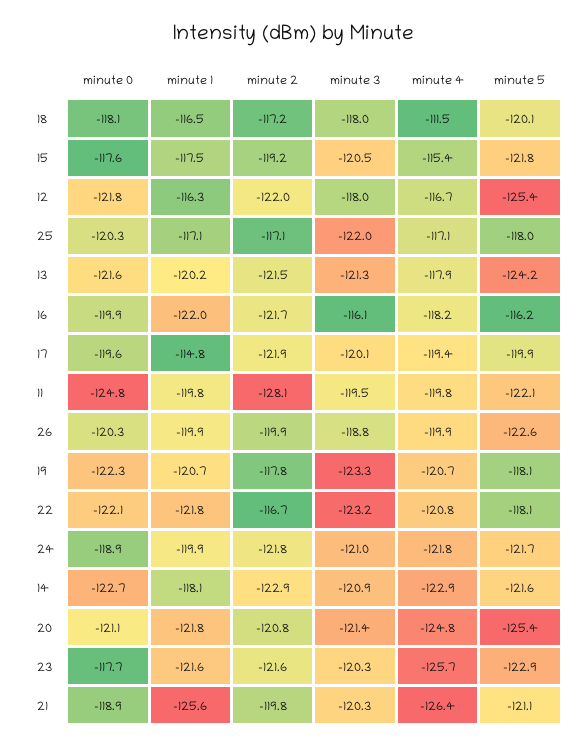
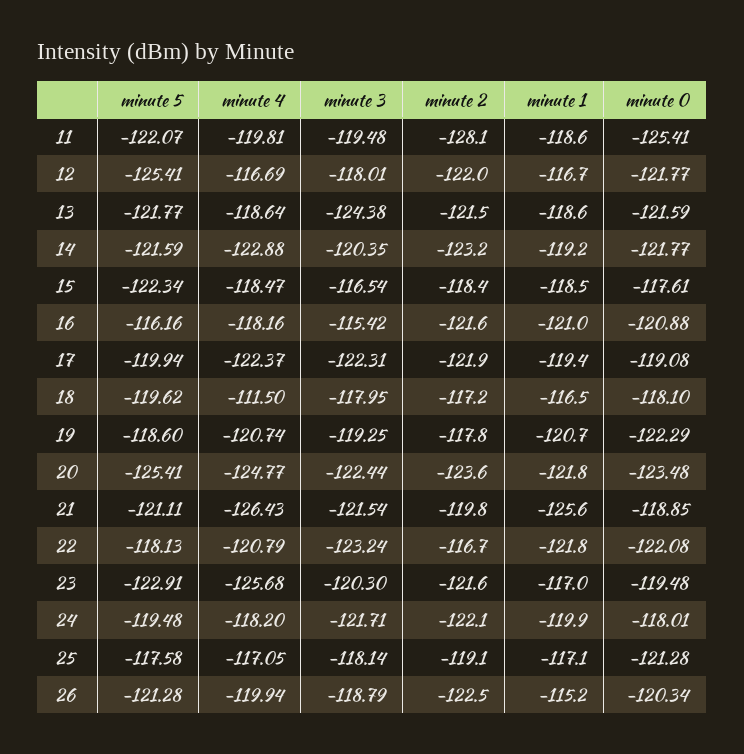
  {
    "minute 0": {
      "18": -118.1,
      "15": -117.61,
      "12": -121.77,
-     "25": -120.3,
+     "25": -121.28,
      "13": -121.59,
-     "16": -119.9,
+     "16": -120.88,
-     "17": -119.6,
+     "17": -119.08,
-     "11": -124.8,
+     "11": -125.41,
      "26": -120.34,
      "19": -122.29,
      "22": -122.08,
-     "24": -118.9,
+     "24": -118.01,
-     "14": -122.7,
+     "14": -121.77,
-     "20": -121.1,
+     "20": -123.48,
-     "23": -117.7,
+     "23": -119.48,
      "21": -118.85
    },
    "minute 1": {
      "18": -116.5,
-     "15": -117.5,
+     "15": -118.5,
-     "12": -116.3,
+     "12": -116.7,
      "25": -117.1,
-     "13": -120.2,
+     "13": -118.6,
-     "16": -122,
+     "16": -121,
-     "17": -114.8,
+     "17": -119.4,
-     "11": -119.8,
+     "11": -118.6,
-     "26": -119.9,
+     "26": -115.2,
      "19": -120.7,
      "22": -121.8,
      "24": -119.9,
-     "14": -118.1,
+     "14": -119.2,
      "20": -121.8,
-     "23": -121.6,
+     "23": -117,
      "21": -125.6
    },
    "minute 2": {
      "18": -117.2,
-     "15": -119.2,
+     "15": -118.4,
      "12": -122,
-     "25": -117.1,
+     "25": -119.1,
      "13": -121.5,
-     "16": -121.7,
+     "16": -121.6,
      "17": -121.9,
      "11": -128.1,
-     "26": -119.9,
+     "26": -122.5,
      "19": -117.8,
      "22": -116.7,
-     "24": -121.8,
+     "24": -122.1,
-     "14": -122.9,
+     "14": -123.2,
-     "20": -120.8,
+     "20": -123.6,
      "23": -121.6,
      "21": -119.8
    },
    "minute 3": {
      "18": -117.95,
-     "15": -120.5,
+     "15": -116.54,
      "12": -118.01,
-     "25": -122,
+     "25": -118.14,
-     "13": -121.3,
+     "13": -124.38,
-     "16": -116.1,
+     "16": -115.42,
-     "17": -120.1,
+     "17": -122.31,
      "11": -119.48,
      "26": -118.79,
-     "19": -123.3,
+     "19": -119.25,
      "22": -123.24,
-     "24": -121,
+     "24": -121.71,
-     "14": -120.9,
+     "14": -120.35,
-     "20": -121.4,
+     "20": -122.44,
      "23": -120.3,
-     "21": -120.3
+     "21": -121.54
    },
    "minute 4": {
      "18": -111.5,
-     "15": -115.4,
+     "15": -118.47,
      "12": -116.69,
      "25": -117.05,
-     "13": -117.9,
+     "13": -118.64,
      "16": -118.16,
-     "17": -119.4,
+     "17": -122.37,
      "11": -119.81,
      "26": -119.94,
      "19": -120.74,
      "22": -120.79,
-     "24": -121.8,
+     "24": -118.2,
      "14": -122.88,
      "20": -124.77,
      "23": -125.68,
      "21": -126.43
    },
    "minute 5": {
-     "18": -120.1,
+     "18": -119.62,
-     "15": -121.8,
+     "15": -122.34,
      "12": -125.41,
-     "25": -118,
+     "25": -117.58,
-     "13": -124.2,
+     "13": -121.77,
      "16": -116.16,
      "17": -119.94,
      "11": -122.07,
-     "26": -122.6,
+     "26": -121.28,
-     "19": -118.1,
+     "19": -118.6,
      "22": -118.13,
-     "24": -121.7,
+     "24": -119.48,
      "14": -121.59,
      "20": -125.41,
      "23": -122.91,
      "21": -121.11
    }
  }

